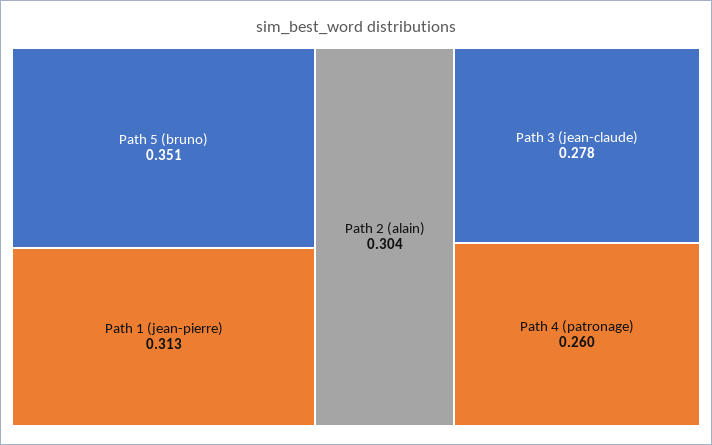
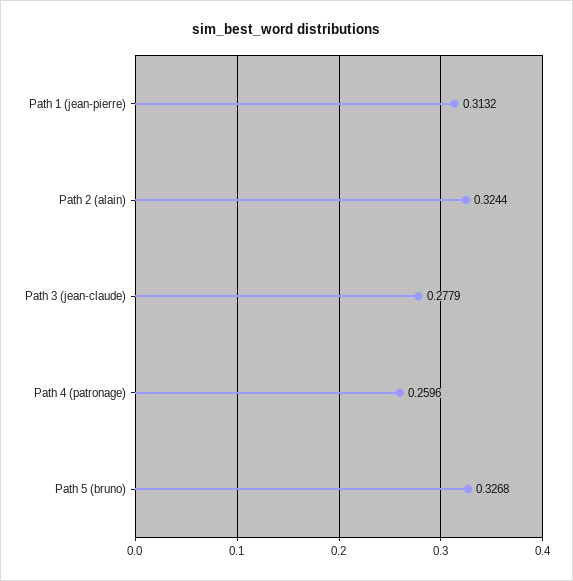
  {
-   "Path 5 (bruno)": 0.351,
+   "Path 5 (bruno)": 0.3268,
    "Path 1 (jean-pierre)": 0.3132,
-   "Path 2 (alain)": 0.304,
+   "Path 2 (alain)": 0.3244,
    "Path 3 (jean-claude)": 0.2779,
    "Path 4 (patronage)": 0.2596
  }

